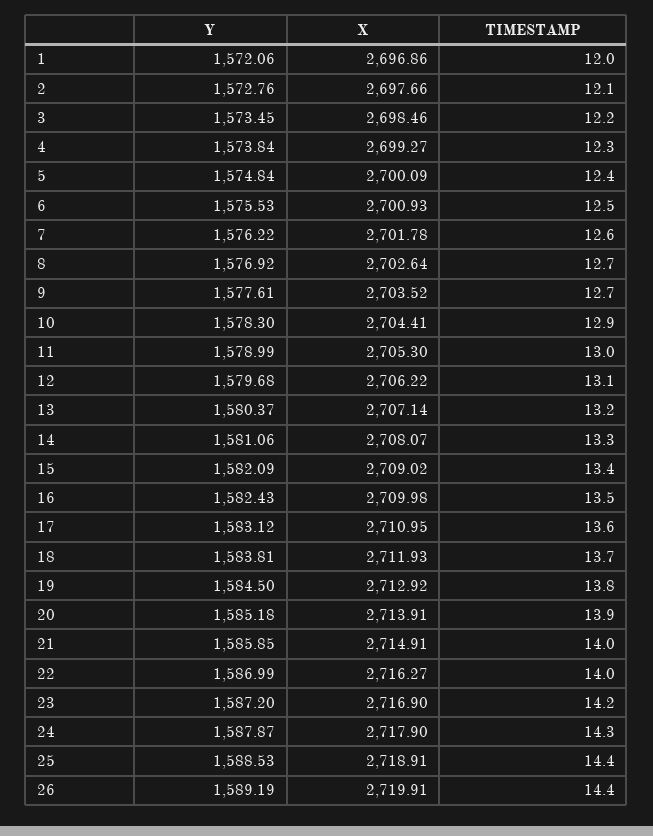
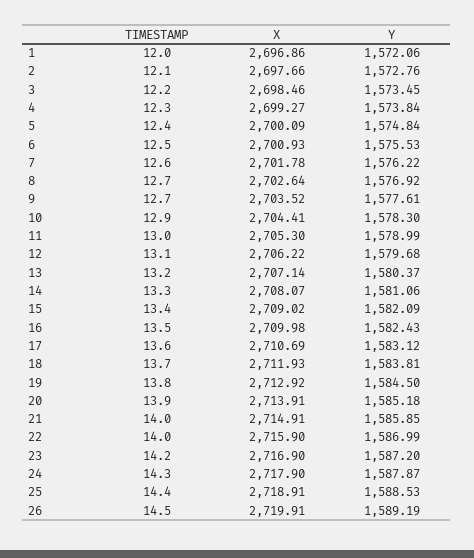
  {
    "Y": {
      "1": 1572.06,
      "2": 1572.76,
      "3": 1573.45,
      "4": 1573.84,
      "5": 1574.84,
      "6": 1575.53,
      "7": 1576.22,
      "8": 1576.92,
      "9": 1577.61,
      "10": 1578.3,
      "11": 1578.99,
      "12": 1579.68,
      "13": 1580.37,
      "14": 1581.06,
      "15": 1582.09,
      "16": 1582.43,
      "17": 1583.12,
      "18": 1583.81,
      "19": 1584.5,
      "20": 1585.18,
      "21": 1585.85,
      "22": 1586.99,
      "23": 1587.2,
      "24": 1587.87,
      "25": 1588.53,
      "26": 1589.19
    },
    "X": {
      "1": 2696.86,
      "2": 2697.66,
      "3": 2698.46,
      "4": 2699.27,
      "5": 2700.09,
      "6": 2700.93,
      "7": 2701.78,
      "8": 2702.64,
      "9": 2703.52,
      "10": 2704.41,
      "11": 2705.3,
      "12": 2706.22,
      "13": 2707.14,
      "14": 2708.07,
      "15": 2709.02,
      "16": 2709.98,
-     "17": 2710.95,
+     "17": 2710.69,
      "18": 2711.93,
      "19": 2712.92,
      "20": 2713.91,
      "21": 2714.91,
-     "22": 2716.27,
+     "22": 2715.9,
      "23": 2716.9,
      "24": 2717.9,
      "25": 2718.91,
      "26": 2719.91
    },
    "TIMESTAMP": {
      "1": 12,
      "2": 12.1,
      "3": 12.2,
      "4": 12.3,
      "5": 12.4,
      "6": 12.5,
      "7": 12.6,
      "8": 12.7,
      "9": 12.7,
      "10": 12.9,
      "11": 13,
      "12": 13.1,
      "13": 13.2,
      "14": 13.3,
      "15": 13.4,
      "16": 13.5,
      "17": 13.6,
      "18": 13.7,
      "19": 13.8,
      "20": 13.9,
      "21": 14,
      "22": 14,
      "23": 14.2,
      "24": 14.3,
      "25": 14.4,
-     "26": 14.4
+     "26": 14.5
    }
  }

